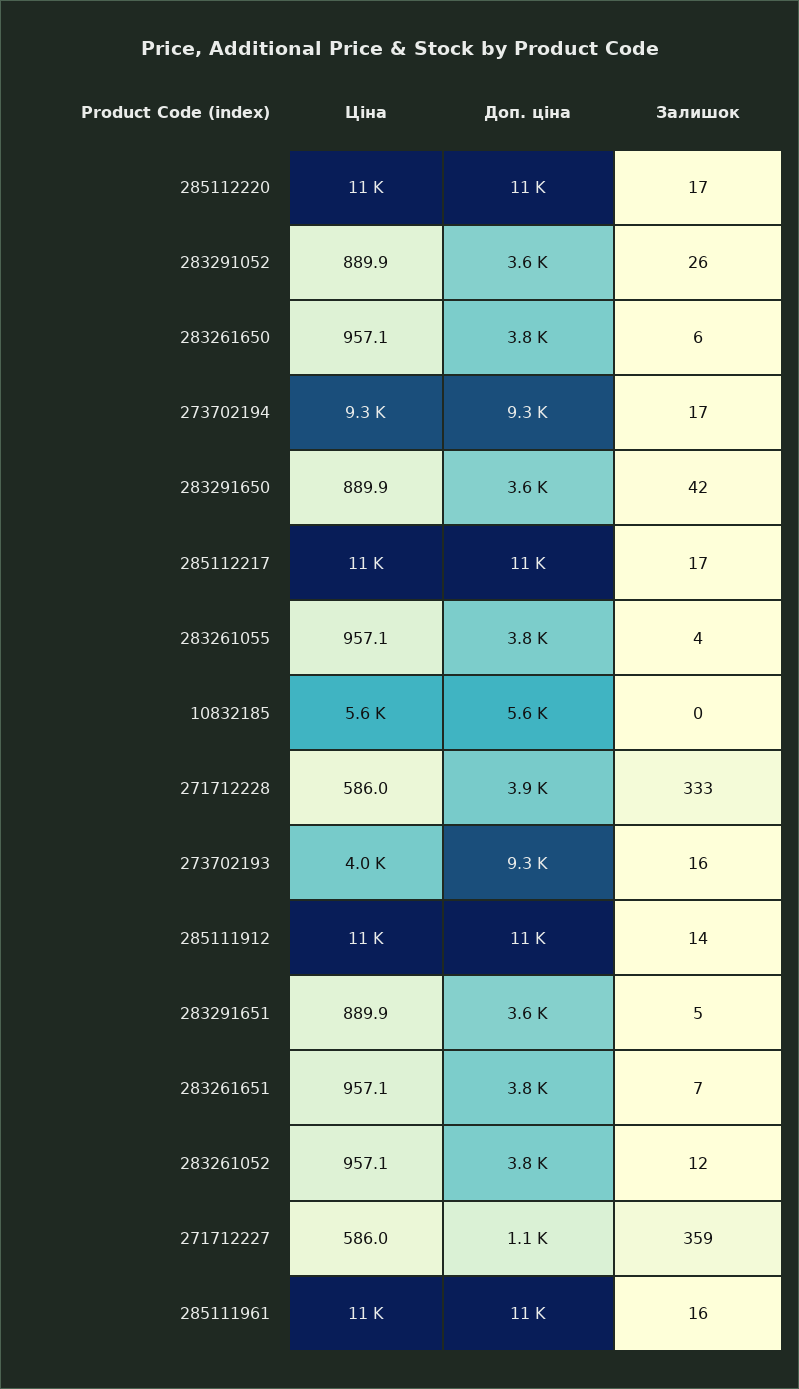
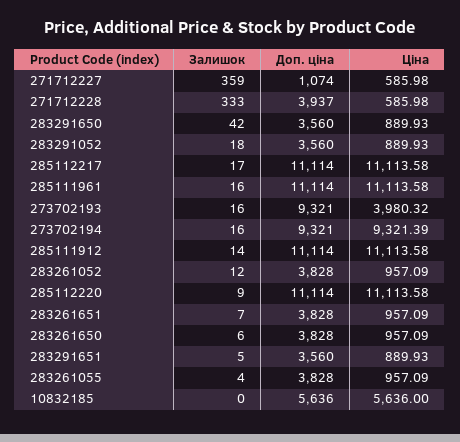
  {
    "Ціна": {
      "285112220": 11113.58,
      "283291052": 889.93,
      "283261650": 957.09,
      "273702194": 9321.39,
      "283291650": 889.93,
      "285112217": 11113.58,
      "283261055": 957.09,
      "10832185": 5636,
      "271712228": 585.98,
      "273702193": 3980.32,
      "285111912": 11113.58,
      "283291651": 889.93,
      "283261651": 957.09,
      "283261052": 957.09,
      "271712227": 585.98,
      "285111961": 11113.58
    },
    "Доп. ціна": {
      "285112220": 11114,
      "283291052": 3560,
      "283261650": 3828,
      "273702194": 9321,
      "283291650": 3560,
      "285112217": 11114,
      "283261055": 3828,
      "10832185": 5636,
      "271712228": 3937,
      "273702193": 9321,
      "285111912": 11114,
      "283291651": 3560,
      "283261651": 3828,
      "283261052": 3828,
      "271712227": 1074,
      "285111961": 11114
    },
    "Залишок": {
-     "285112220": 17,
+     "285112220": 9,
-     "283291052": 26,
+     "283291052": 18,
      "283261650": 6,
-     "273702194": 17,
+     "273702194": 16,
      "283291650": 42,
      "285112217": 17,
      "283261055": 4,
      "10832185": 0,
      "271712228": 333,
      "273702193": 16,
      "285111912": 14,
      "283291651": 5,
      "283261651": 7,
      "283261052": 12,
      "271712227": 359,
      "285111961": 16
    }
  }

